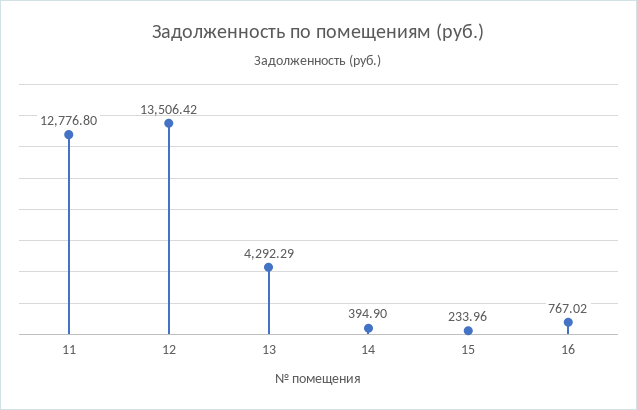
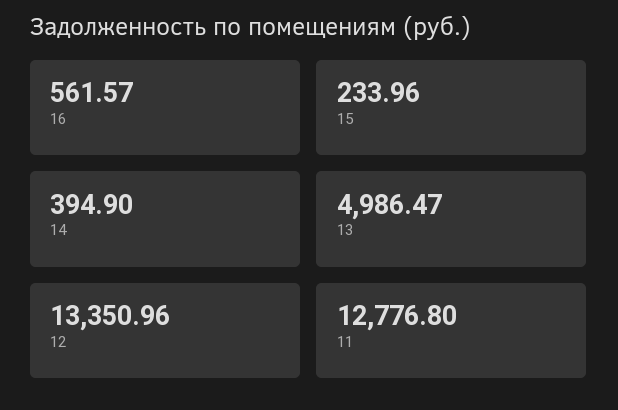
  {
    "11": 12776.8,
-   "12": 13506.42,
+   "12": 13350.96,
-   "13": 4292.29,
+   "13": 4986.47,
    "14": 394.9,
    "15": 233.96,
-   "16": 767.02
+   "16": 561.57
  }

